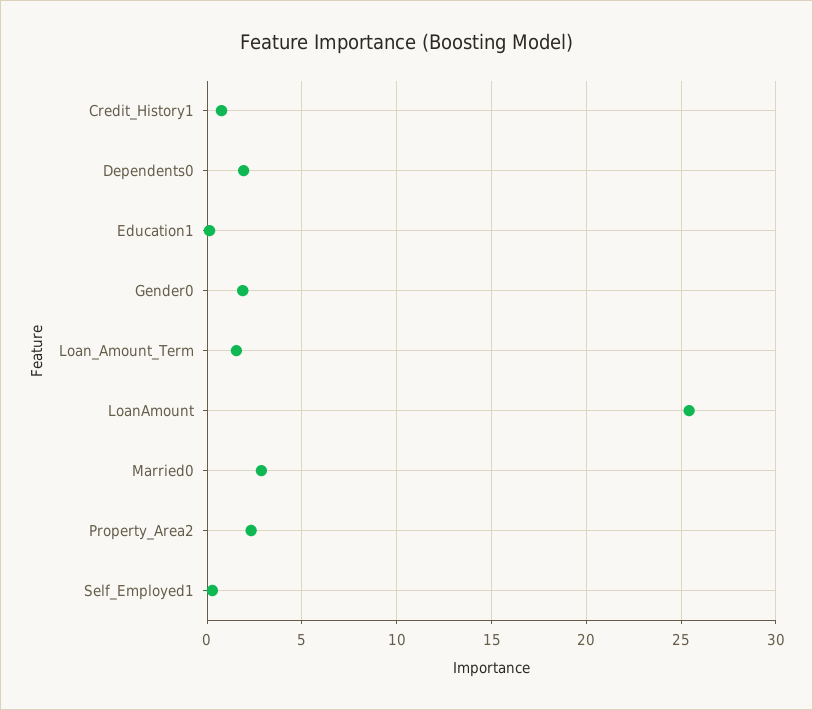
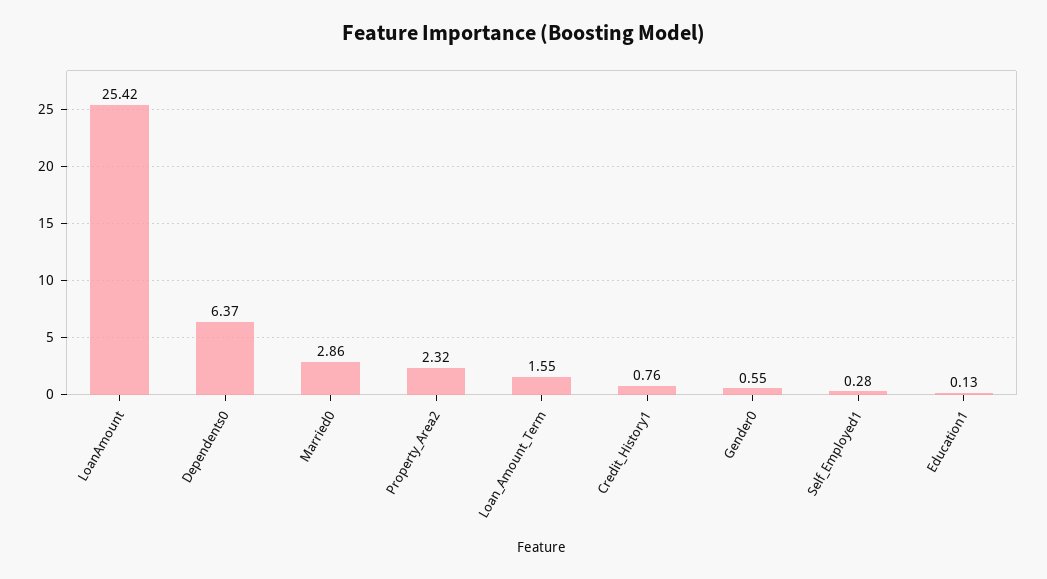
  {
    "Credit_History1": 0.76,
-   "Dependents0": 2,
+   "Dependents0": 6.37,
    "Education1": 0.13,
-   "Gender0": 2,
+   "Gender0": 0.55,
    "Loan_Amount_Term": 1.55,
    "LoanAmount": 25.42,
    "Married0": 2.86,
    "Property_Area2": 2.32,
    "Self_Employed1": 0.28
  }

